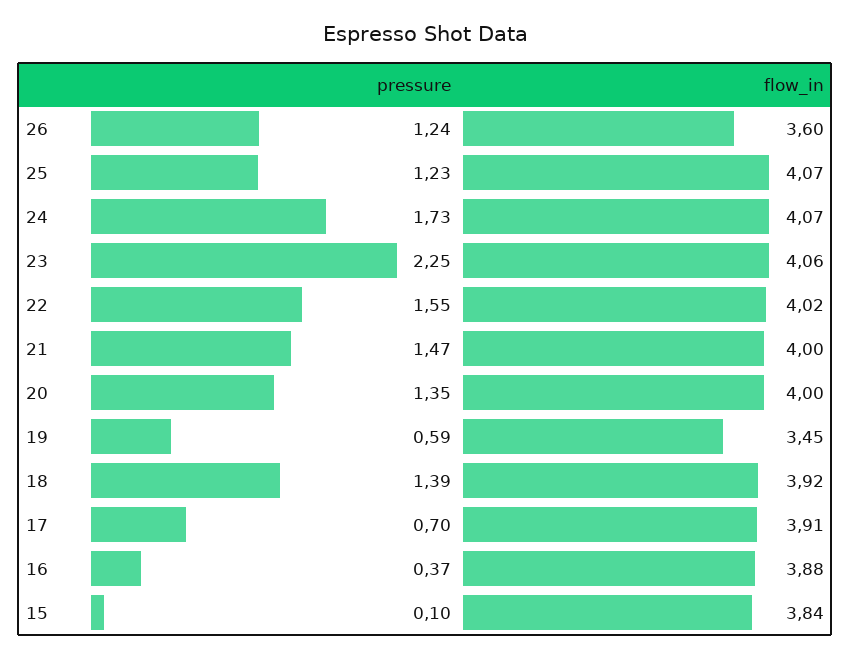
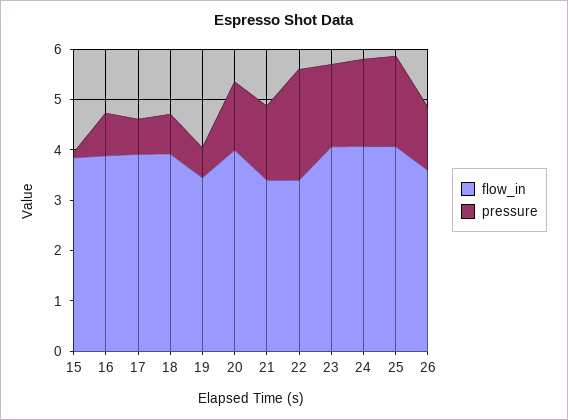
  {
    "pressure": {
      "26": 1.24,
-     "25": 1.23,
+     "25": 1.8,
      "24": 1.73,
-     "23": 2.25,
+     "23": 1.6,
-     "22": 1.55,
+     "22": 2.2,
      "21": 1.47,
      "20": 1.35,
      "19": 0.59,
-     "18": 1.39,
+     "18": 0.8,
      "17": 0.7,
-     "16": 0.37,
+     "16": 0.8,
      "15": 0.1
    },
    "flow_in": {
      "26": 3.6,
      "25": 4.07,
      "24": 4.07,
      "23": 4.06,
-     "22": 4.02,
+     "22": 3.4,
-     "21": 4,
+     "21": 3.4,
      "20": 4,
      "19": 3.45,
      "18": 3.92,
      "17": 3.91,
      "16": 3.88,
      "15": 3.84
    }
  }

